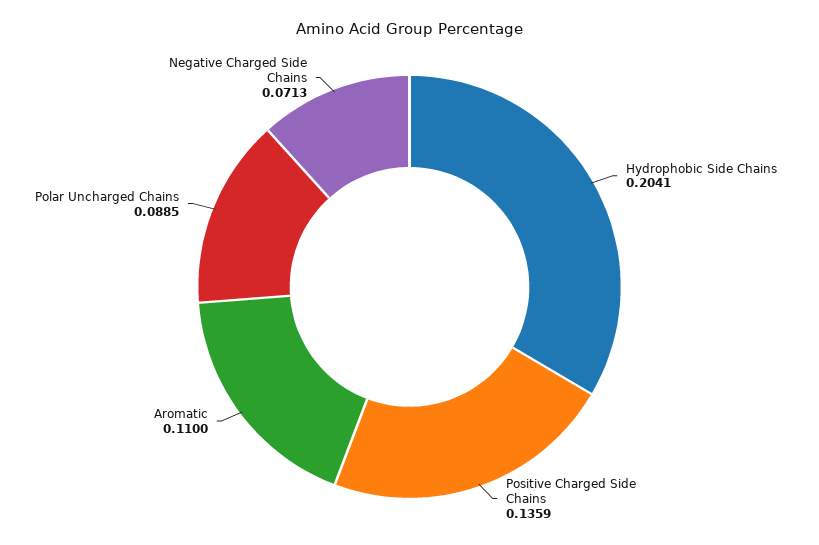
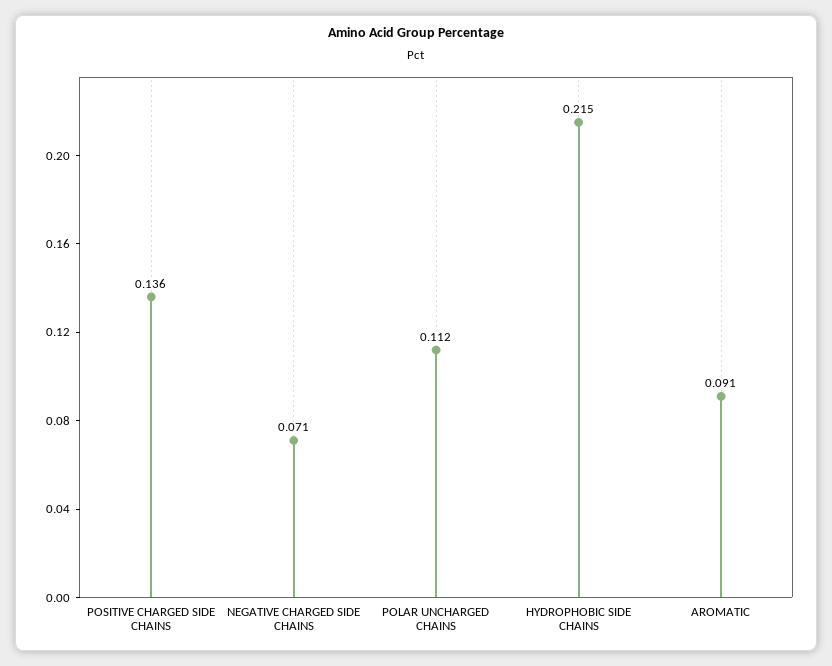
  {
-   "Hydrophobic Side Chains": 0.2041,
+   "Hydrophobic Side Chains": 0.215,
    "Positive Charged Side Chains": 0.1359,
-   "Aromatic": 0.11,
+   "Aromatic": 0.091,
-   "Polar Uncharged Chains": 0.0885,
+   "Polar Uncharged Chains": 0.112,
    "Negative Charged Side Chains": 0.0713
  }

